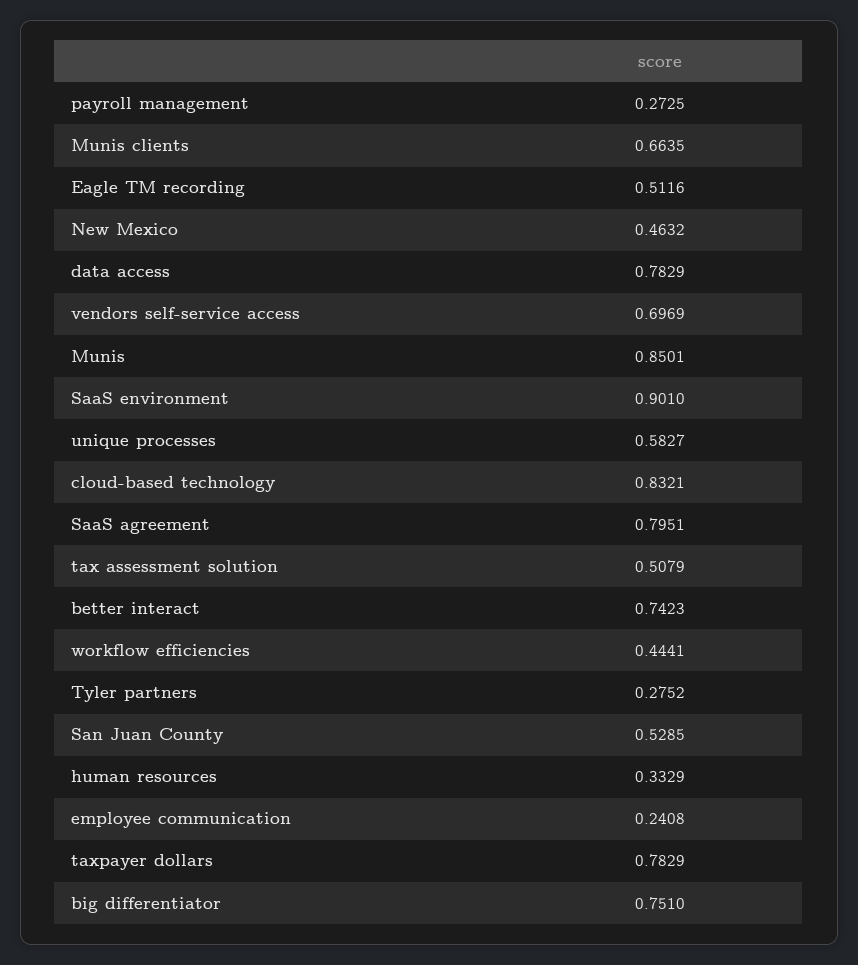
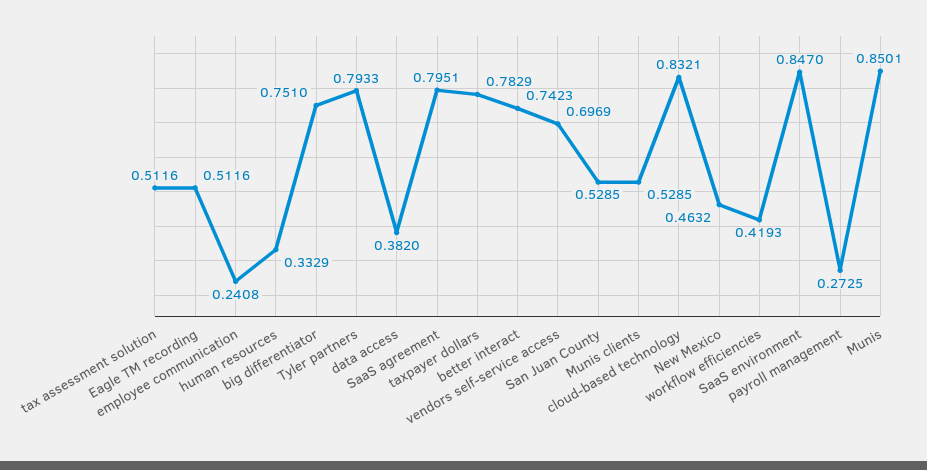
  {
    "payroll management": 0.2725,
-   "Munis clients": 0.6635,
+   "Munis clients": 0.5285,
    "Eagle TM recording": 0.5116,
    "New Mexico": 0.4632,
-   "data access": 0.7829,
+   "data access": 0.382,
    "vendors self-service access": 0.6969,
    "Munis": 0.8501,
-   "SaaS environment": 0.901,
+   "SaaS environment": 0.847,
-   "unique processes": 0.5827,
    "cloud-based technology": 0.8321,
    "SaaS agreement": 0.7951,
-   "tax assessment solution": 0.5079,
+   "tax assessment solution": 0.5116,
    "better interact": 0.7423,
-   "workflow efficiencies": 0.4441,
+   "workflow efficiencies": 0.4193,
-   "Tyler partners": 0.2752,
+   "Tyler partners": 0.7933,
    "San Juan County": 0.5285,
    "human resources": 0.3329,
    "employee communication": 0.2408,
    "taxpayer dollars": 0.7829,
    "big differentiator": 0.751
  }

